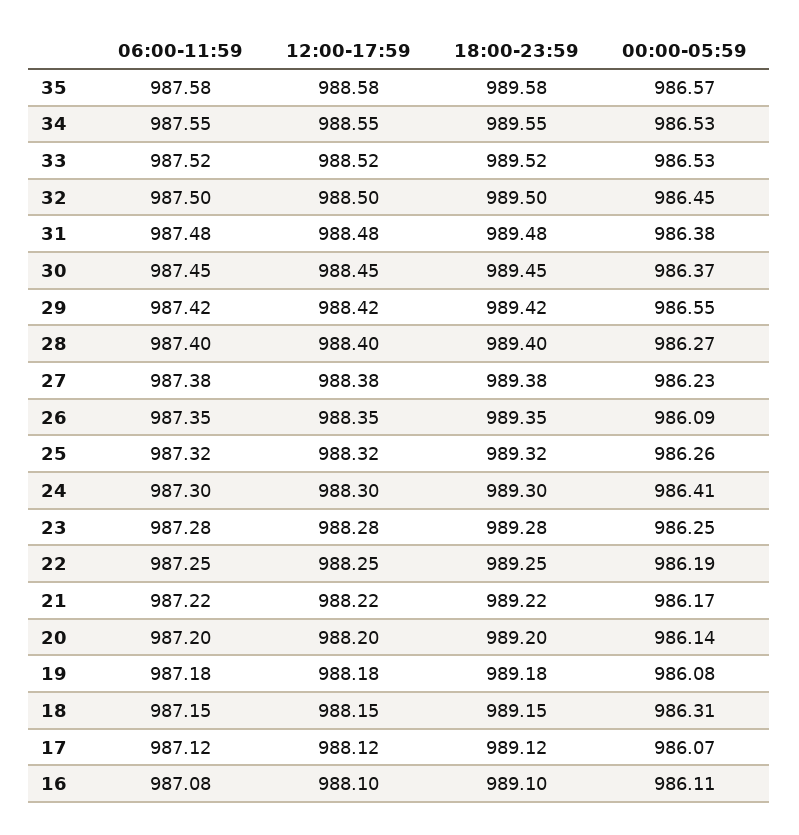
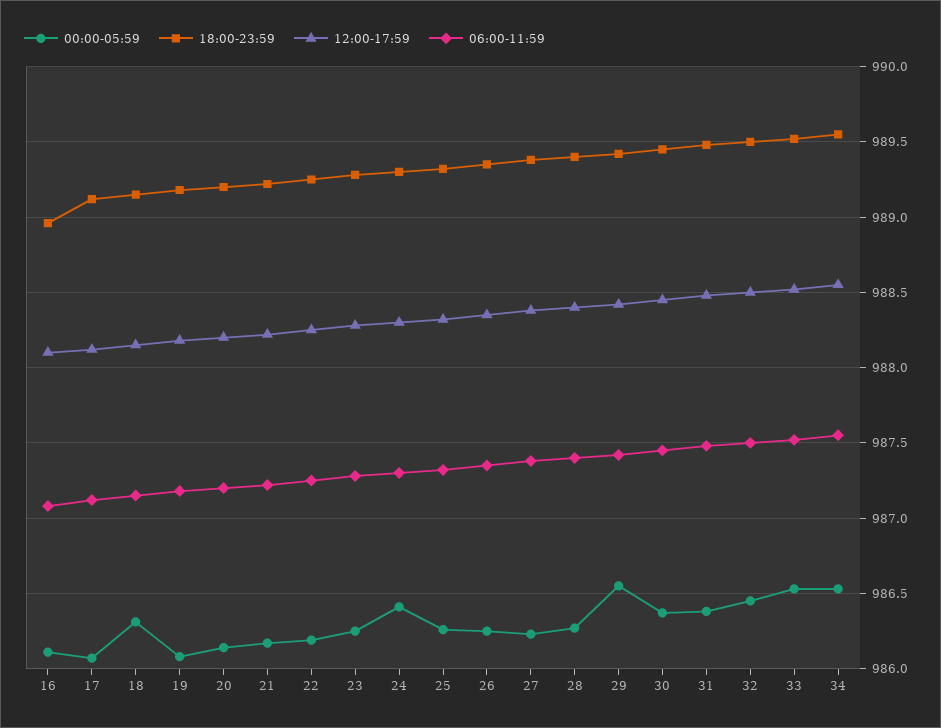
  {
    "06:00-11:59": {
-     "35": 987.58,
      "34": 987.55,
      "33": 987.52,
      "32": 987.5,
      "31": 987.48,
      "30": 987.45,
      "29": 987.42,
      "28": 987.4,
      "27": 987.38,
      "26": 987.35,
      "25": 987.32,
      "24": 987.3,
      "23": 987.28,
      "22": 987.25,
      "21": 987.22,
      "20": 987.2,
      "19": 987.18,
      "18": 987.15,
      "17": 987.12,
      "16": 987.08
    },
    "12:00-17:59": {
-     "35": 988.58,
      "34": 988.55,
      "33": 988.52,
      "32": 988.5,
      "31": 988.48,
      "30": 988.45,
      "29": 988.42,
      "28": 988.4,
      "27": 988.38,
      "26": 988.35,
      "25": 988.32,
      "24": 988.3,
      "23": 988.28,
      "22": 988.25,
      "21": 988.22,
      "20": 988.2,
      "19": 988.18,
      "18": 988.15,
      "17": 988.12,
      "16": 988.1
    },
    "18:00-23:59": {
-     "35": 989.58,
      "34": 989.55,
      "33": 989.52,
      "32": 989.5,
      "31": 989.48,
      "30": 989.45,
      "29": 989.42,
      "28": 989.4,
      "27": 989.38,
      "26": 989.35,
      "25": 989.32,
      "24": 989.3,
      "23": 989.28,
      "22": 989.25,
      "21": 989.22,
      "20": 989.2,
      "19": 989.18,
      "18": 989.15,
      "17": 989.12,
-     "16": 989.1
+     "16": 988.95
    },
    "00:00-05:59": {
-     "35": 986.57,
      "34": 986.53,
      "33": 986.53,
      "32": 986.45,
      "31": 986.38,
      "30": 986.37,
      "29": 986.55,
      "28": 986.27,
      "27": 986.23,
-     "26": 986.09,
+     "26": 986.25,
      "25": 986.26,
      "24": 986.41,
      "23": 986.25,
      "22": 986.19,
      "21": 986.17,
      "20": 986.14,
      "19": 986.08,
      "18": 986.31,
      "17": 986.07,
      "16": 986.11
    }
  }

